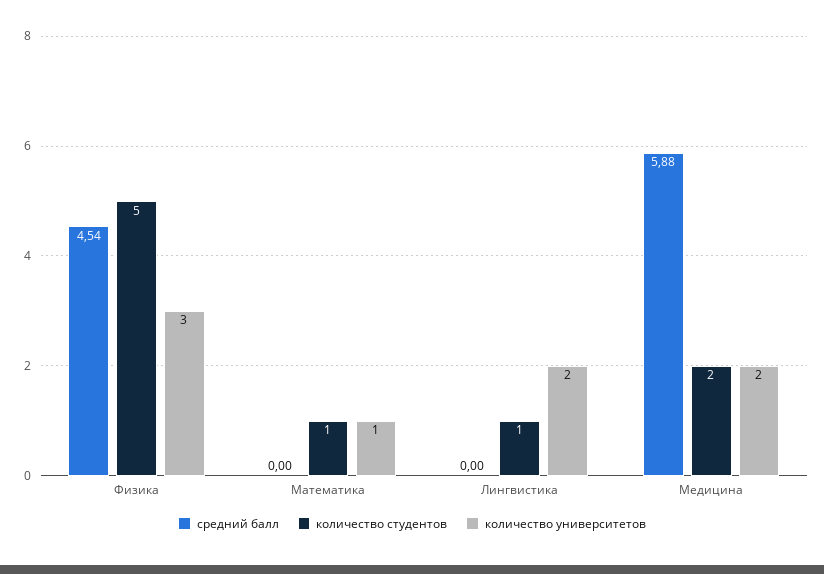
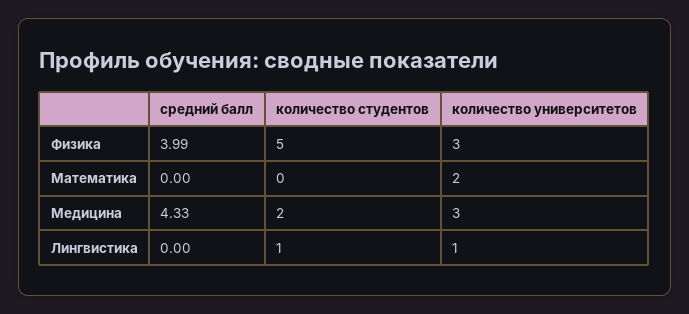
  {
    "средний балл": {
-     "Физика": 4.54,
+     "Физика": 3.99,
      "Математика": 0,
      "Лингвистика": 0,
-     "Медицина": 5.88
+     "Медицина": 4.33
    },
    "количество студентов": {
      "Физика": 5,
-     "Математика": 1,
+     "Математика": 0,
      "Лингвистика": 1,
      "Медицина": 2
    },
    "количество университетов": {
      "Физика": 3,
-     "Математика": 1,
+     "Математика": 2,
-     "Лингвистика": 2,
+     "Лингвистика": 1,
-     "Медицина": 2
+     "Медицина": 3
    }
  }

